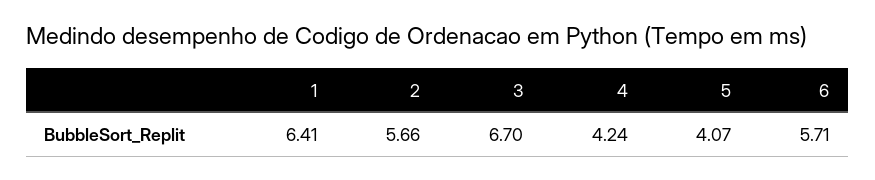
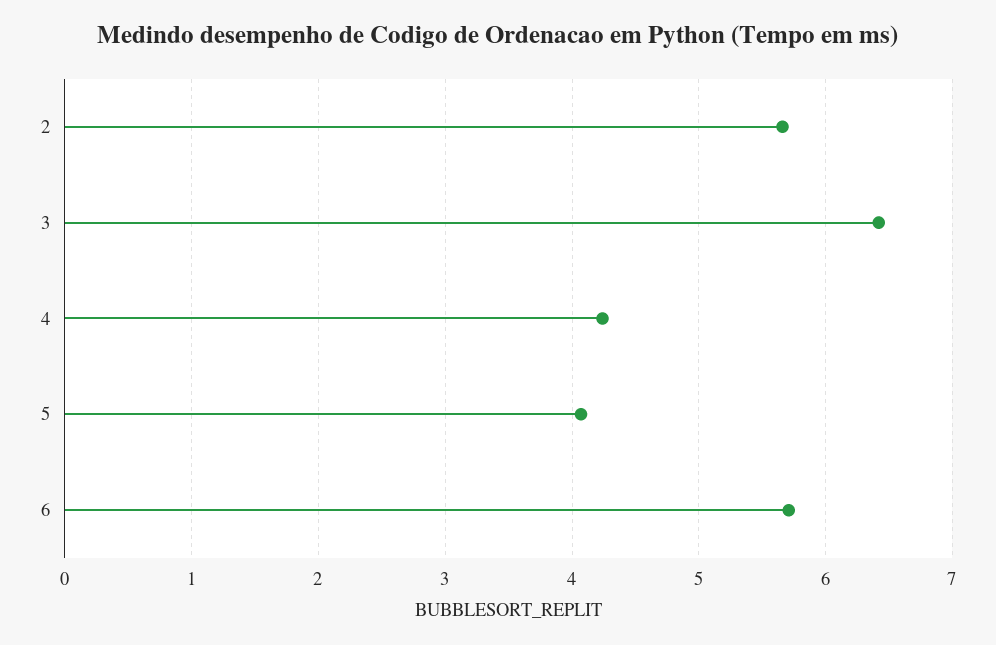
  {
-   "1": 6.41,
    "2": 5.66,
-   "3": 6.7,
+   "3": 6.4,
    "4": 4.24,
    "5": 4.07,
    "6": 5.71
  }

